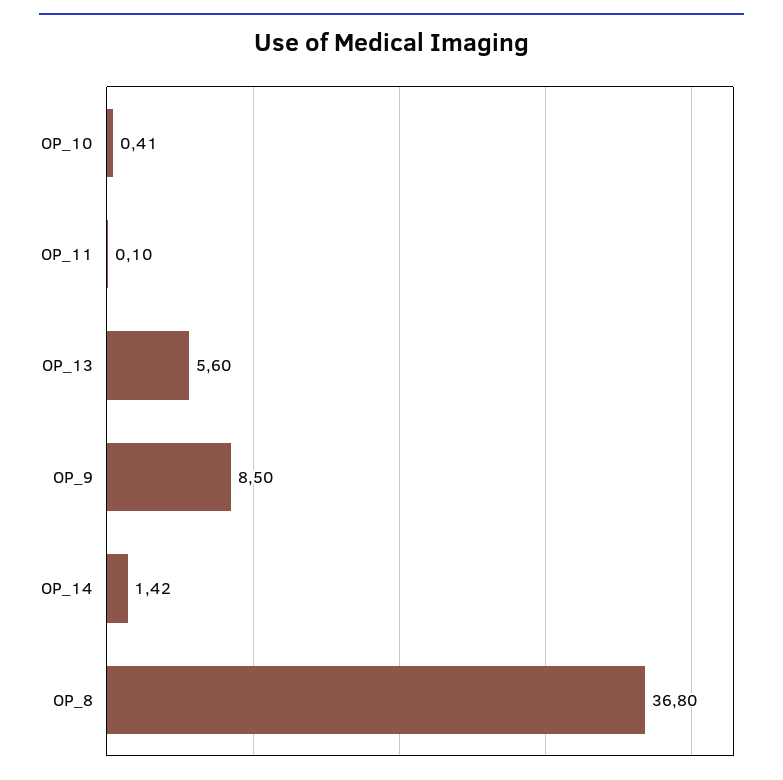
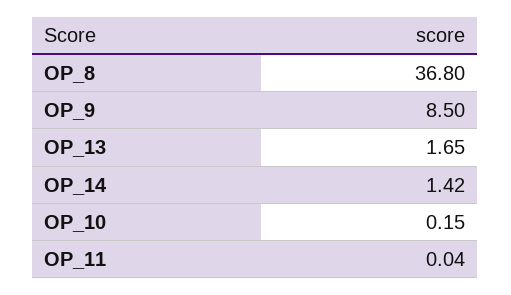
  {
-   "OP_10": 0.41,
+   "OP_10": 0.15,
-   "OP_11": 0.1,
+   "OP_11": 0.04,
-   "OP_13": 5.6,
+   "OP_13": 1.65,
    "OP_9": 8.5,
    "OP_14": 1.42,
    "OP_8": 36.8
  }

